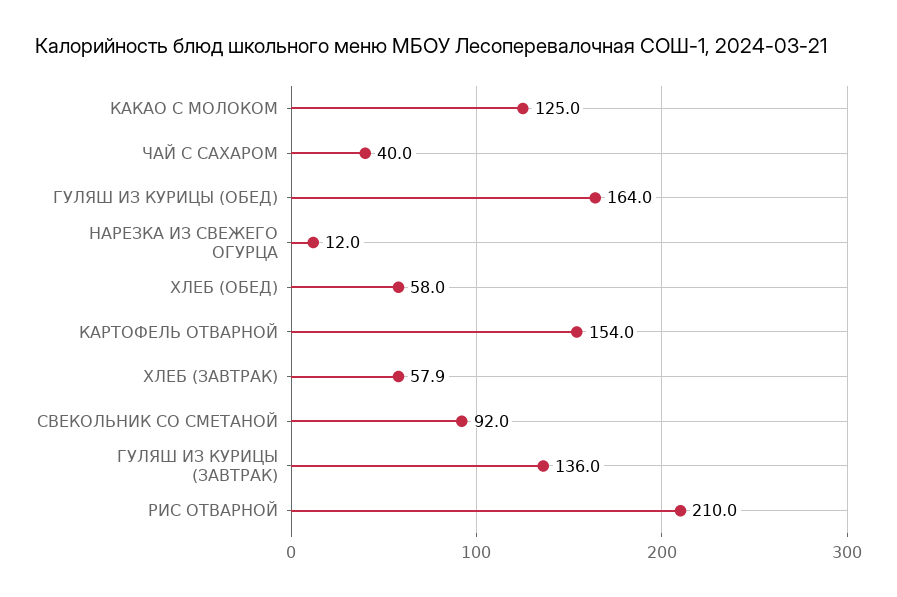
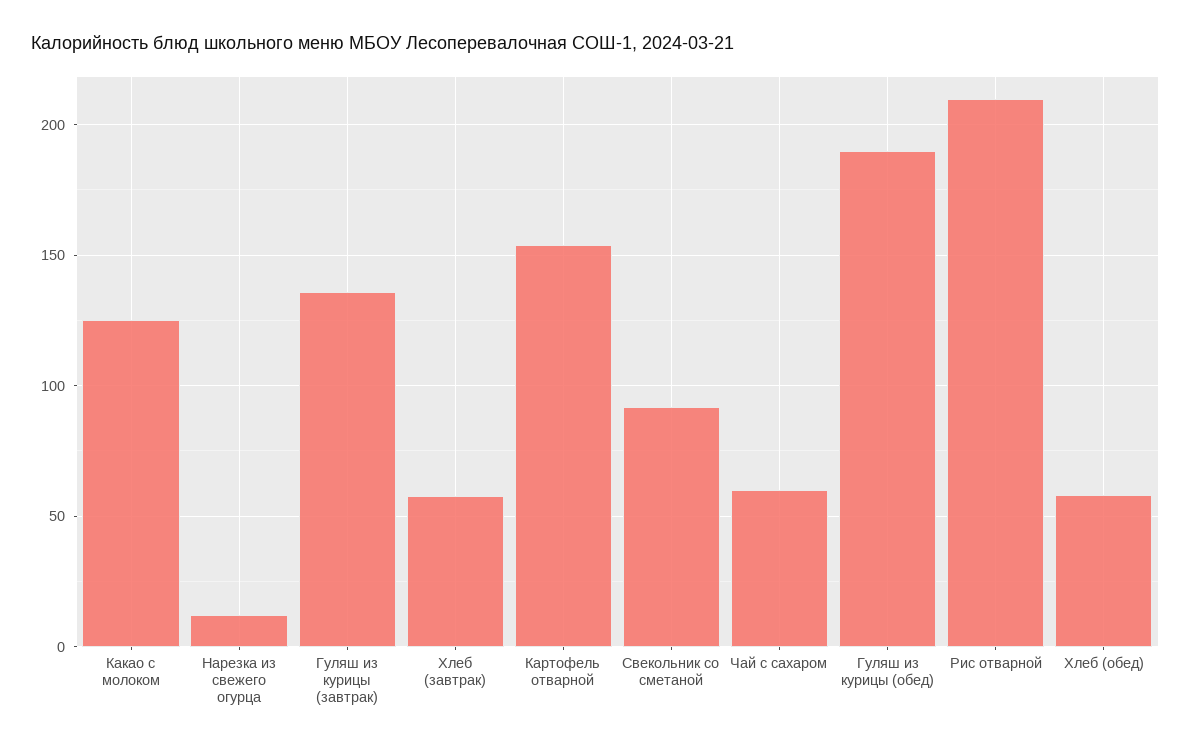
  {
    "КАКАО С МОЛОКОМ": 125,
-   "ЧАЙ С САХАРОМ": 40,
+   "ЧАЙ С САХАРОМ": 60,
-   "ГУЛЯШ ИЗ КУРИЦЫ (ОБЕД)": 164,
+   "ГУЛЯШ ИЗ КУРИЦЫ (ОБЕД)": 190,
    "НАРЕЗКА ИЗ СВЕЖЕГО ОГУРЦА": 12,
    "ХЛЕБ (ОБЕД)": 58,
    "КАРТОФЕЛЬ ОТВАРНОЙ": 154,
    "ХЛЕБ (ЗАВТРАК)": 57.9,
    "СВЕКОЛЬНИК СО СМЕТАНОЙ": 92,
    "ГУЛЯШ ИЗ КУРИЦЫ (ЗАВТРАК)": 136,
    "РИС ОТВАРНОЙ": 210
  }

